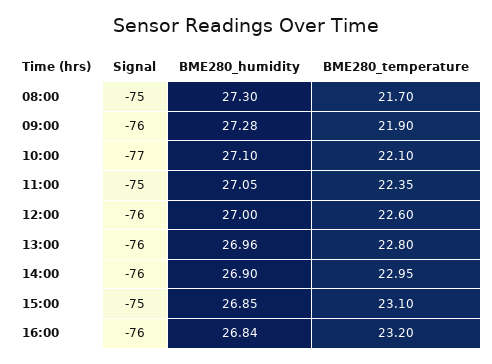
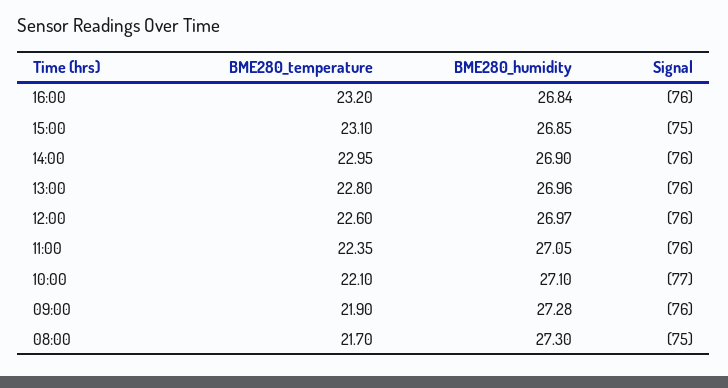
  {
    "Signal": {
      "08:00": -75,
      "09:00": -76,
      "10:00": -77,
-     "11:00": -75,
+     "11:00": -76,
      "12:00": -76,
      "13:00": -76,
      "14:00": -76,
      "15:00": -75,
      "16:00": -76
    },
    "BME280_humidity": {
      "08:00": 27.3,
      "09:00": 27.28,
      "10:00": 27.1,
      "11:00": 27.05,
-     "12:00": 27,
+     "12:00": 26.97,
      "13:00": 26.96,
      "14:00": 26.9,
      "15:00": 26.85,
      "16:00": 26.84
    },
    "BME280_temperature": {
      "08:00": 21.7,
      "09:00": 21.9,
      "10:00": 22.1,
      "11:00": 22.35,
      "12:00": 22.6,
      "13:00": 22.8,
      "14:00": 22.95,
      "15:00": 23.1,
      "16:00": 23.2
    }
  }

